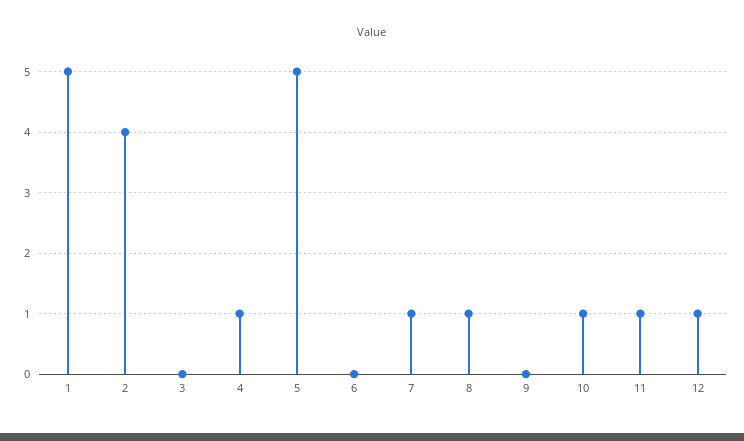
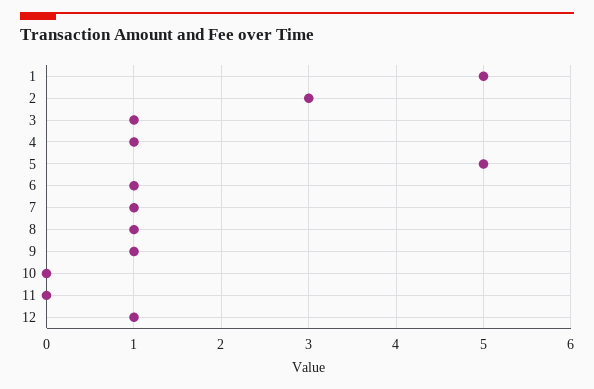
  {
    "1": 5,
-   "2": 4,
+   "2": 3,
-   "3": 0,
+   "3": 1,
    "4": 1,
    "5": 5,
-   "6": 0,
+   "6": 1,
    "7": 1,
    "8": 1,
-   "9": 0,
+   "9": 1,
-   "10": 1,
+   "10": 0,
-   "11": 1,
+   "11": 0,
    "12": 1
  }

